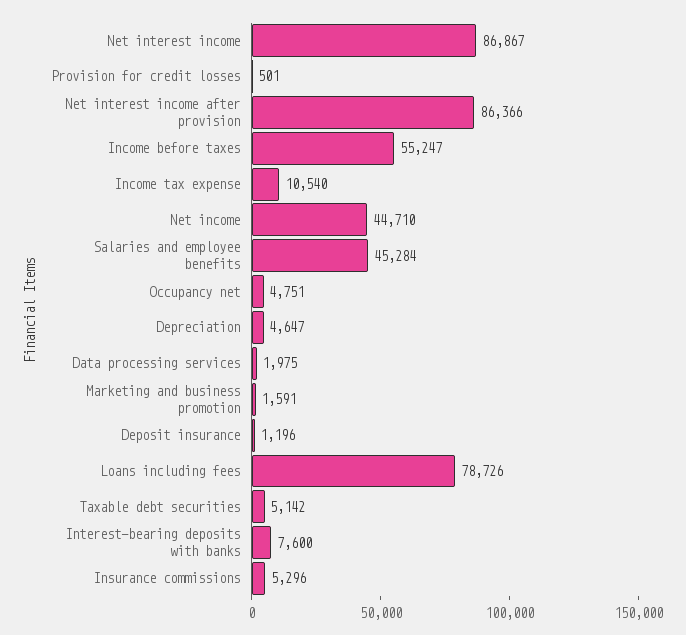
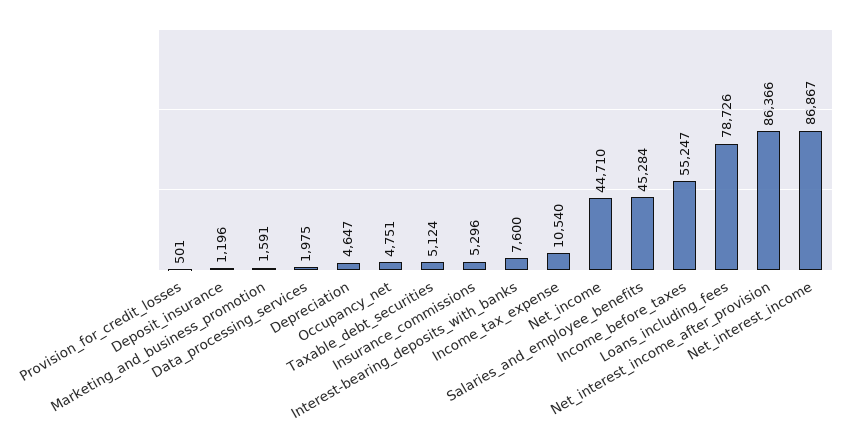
  {
    "Net interest income": 86867,
    "Provision for credit losses": 501,
    "Net interest income after provision": 86366,
    "Income before taxes": 55247,
    "Income tax expense": 10540,
    "Net income": 44710,
    "Salaries and employee benefits": 45284,
    "Occupancy net": 4751,
    "Depreciation": 4647,
    "Data processing services": 1975,
    "Marketing and business promotion": 1591,
    "Deposit insurance": 1196,
    "Loans including fees": 78726,
-   "Taxable debt securities": 5142,
+   "Taxable debt securities": 5124,
    "Interest-bearing deposits with banks": 7600,
    "Insurance commissions": 5296
  }

